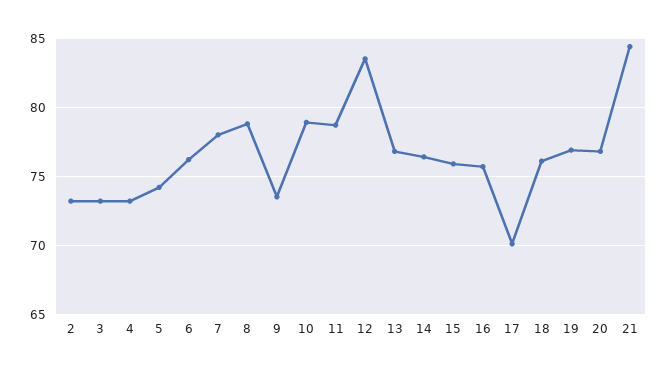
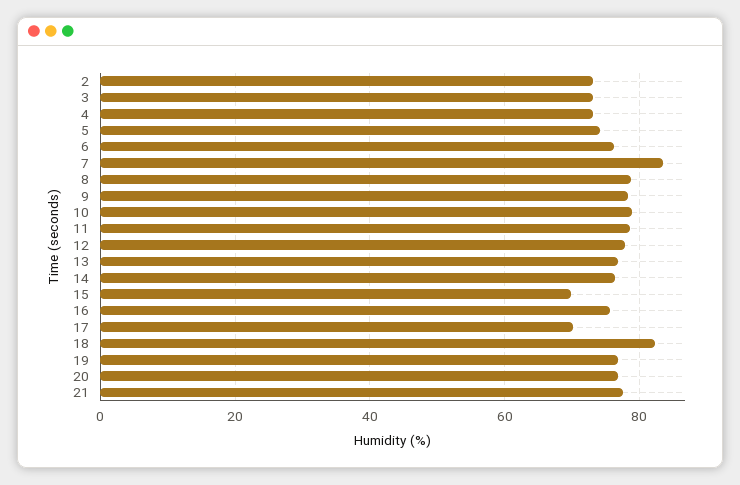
  {
    "2": 73,
    "3": 73,
    "4": 73,
    "5": 74,
    "6": 76,
-   "7": 78,
+   "7": 84,
    "8": 79,
-   "9": 73.5,
+   "9": 78,
    "10": 79,
    "11": 78.5,
-   "12": 83.5,
+   "12": 78,
    "13": 77,
    "14": 76.5,
-   "15": 76,
+   "15": 70,
    "16": 75.5,
    "17": 70,
-   "18": 76,
+   "18": 82,
    "19": 77,
    "20": 77,
-   "21": 84.5
+   "21": 78
  }

